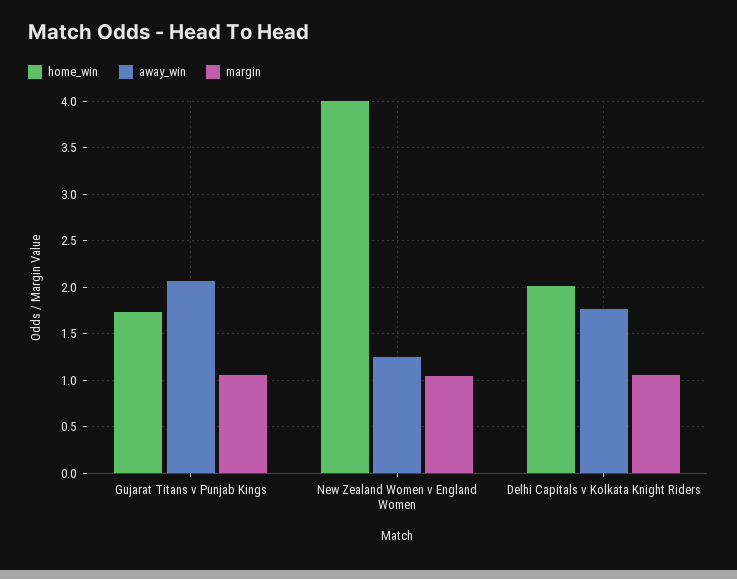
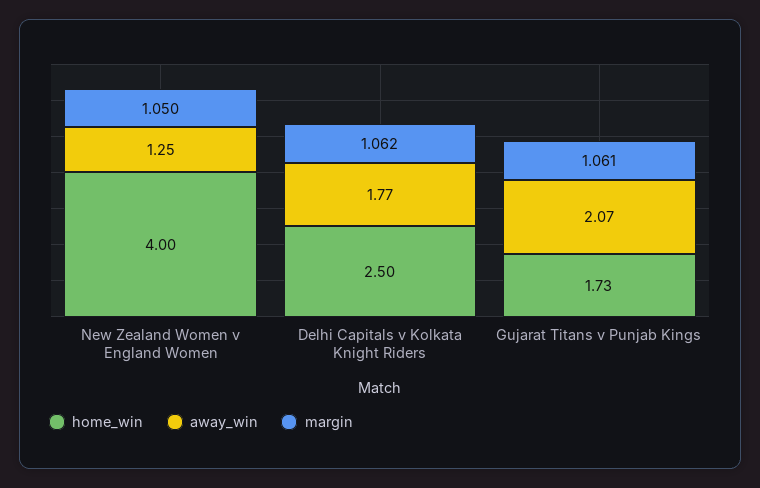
  {
    "home_win": {
      "Gujarat Titans v Punjab Kings": 1.73,
      "New Zealand Women v England Women": 4,
-     "Delhi Capitals v Kolkata Knight Riders": 2
+     "Delhi Capitals v Kolkata Knight Riders": 2.5
    },
    "away_win": {
      "Gujarat Titans v Punjab Kings": 2.07,
      "New Zealand Women v England Women": 1.25,
      "Delhi Capitals v Kolkata Knight Riders": 1.77
    },
    "margin": {
      "Gujarat Titans v Punjab Kings": 1.061,
      "New Zealand Women v England Women": 1.05,
      "Delhi Capitals v Kolkata Knight Riders": 1.062
    }
  }

